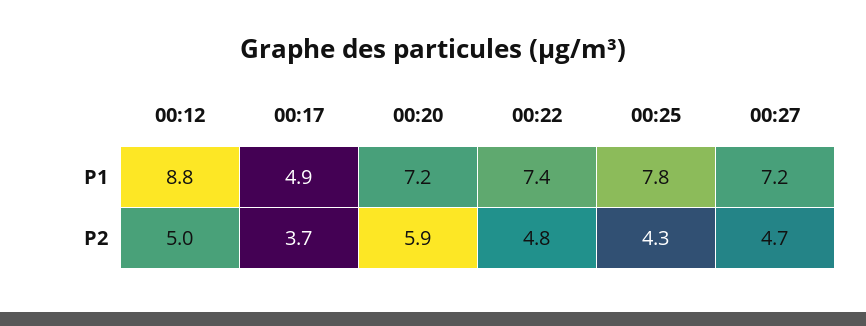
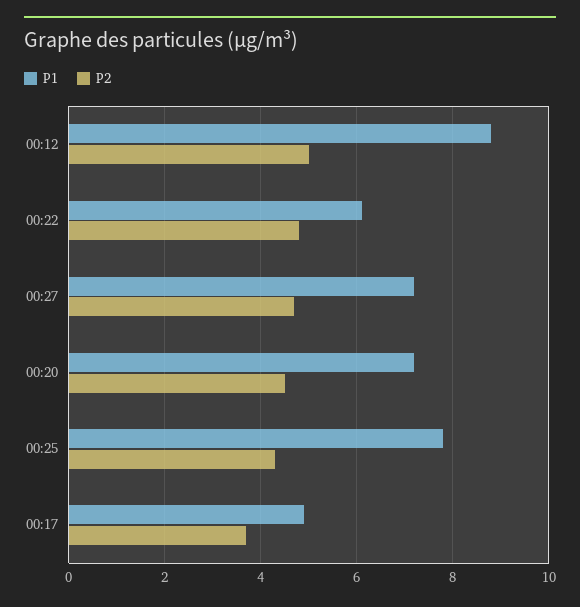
  {
    "P1": {
      "00:12": 8.8,
      "00:17": 4.9,
      "00:20": 7.2,
-     "00:22": 7.4,
+     "00:22": 6,
      "00:25": 7.8,
      "00:27": 7.2
    },
    "P2": {
      "00:12": 5,
      "00:17": 3.7,
-     "00:20": 5.9,
+     "00:20": 4.5,
      "00:22": 4.8,
      "00:25": 4.3,
      "00:27": 4.7
    }
  }

